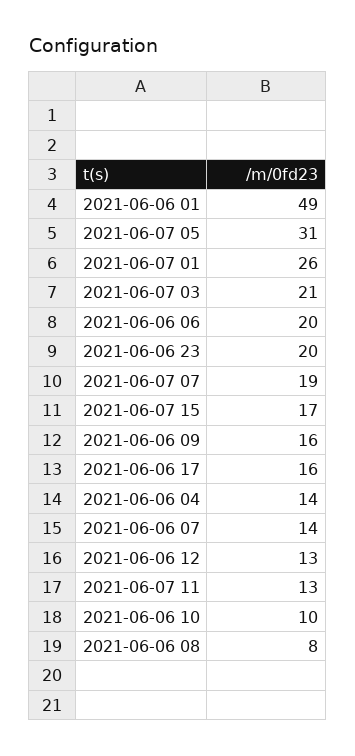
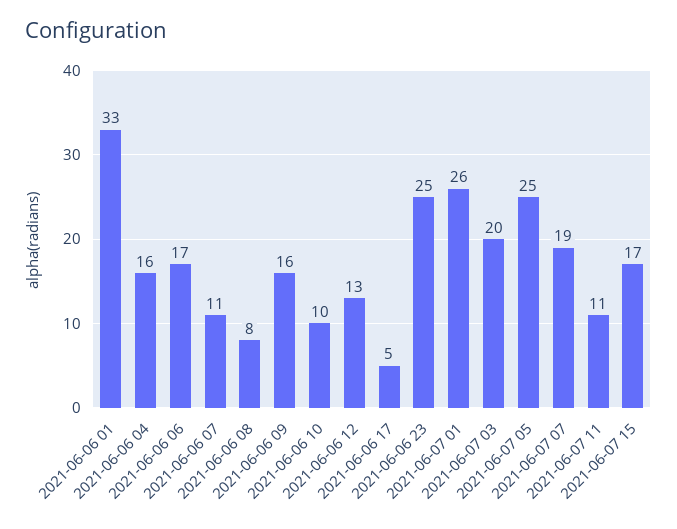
  {
-   "2021-06-06 01": 49,
+   "2021-06-06 01": 33,
-   "2021-06-07 05": 31,
+   "2021-06-07 05": 25,
    "2021-06-07 01": 26,
-   "2021-06-07 03": 21,
+   "2021-06-07 03": 20,
-   "2021-06-06 06": 20,
+   "2021-06-06 06": 17,
-   "2021-06-06 23": 20,
+   "2021-06-06 23": 25,
    "2021-06-07 07": 19,
    "2021-06-07 15": 17,
    "2021-06-06 09": 16,
-   "2021-06-06 17": 16,
+   "2021-06-06 17": 5,
-   "2021-06-06 04": 14,
+   "2021-06-06 04": 16,
-   "2021-06-06 07": 14,
+   "2021-06-06 07": 11,
    "2021-06-06 12": 13,
-   "2021-06-07 11": 13,
+   "2021-06-07 11": 11,
    "2021-06-06 10": 10,
    "2021-06-06 08": 8
  }

